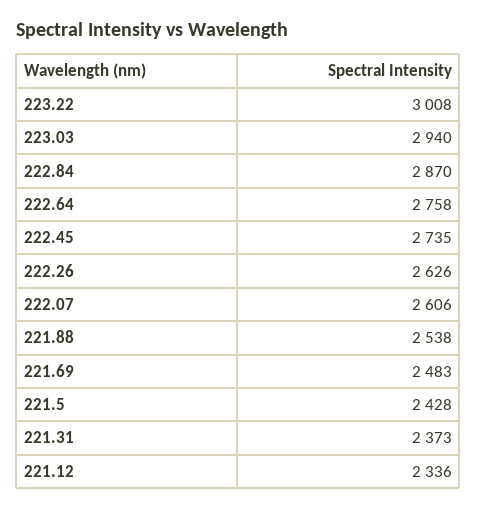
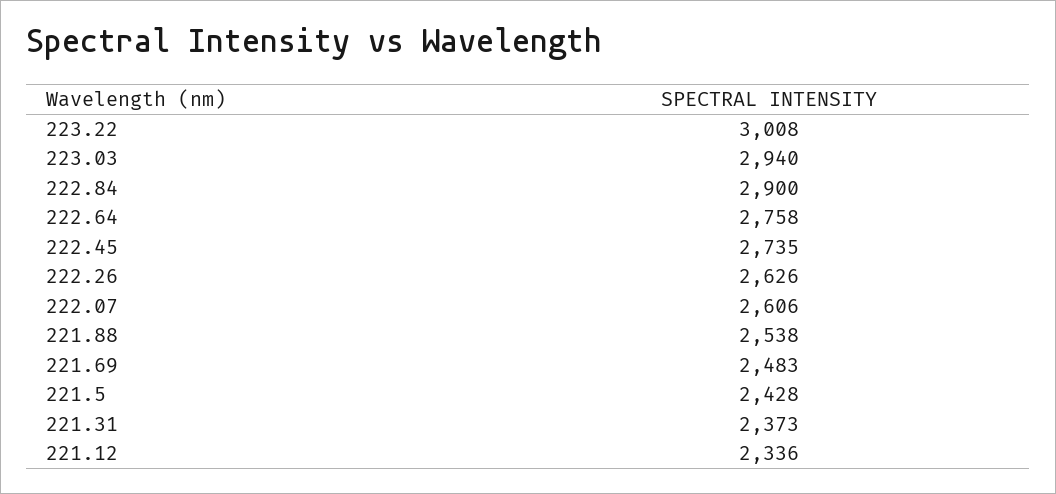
  {
    "223.22": 3008,
    "223.03": 2940,
-   "222.84": 2870,
+   "222.84": 2900,
    "222.64": 2758,
    "222.45": 2735,
    "222.26": 2626,
    "222.07": 2606,
    "221.88": 2538,
    "221.69": 2483,
    "221.5": 2428,
    "221.31": 2373,
    "221.12": 2336
  }

